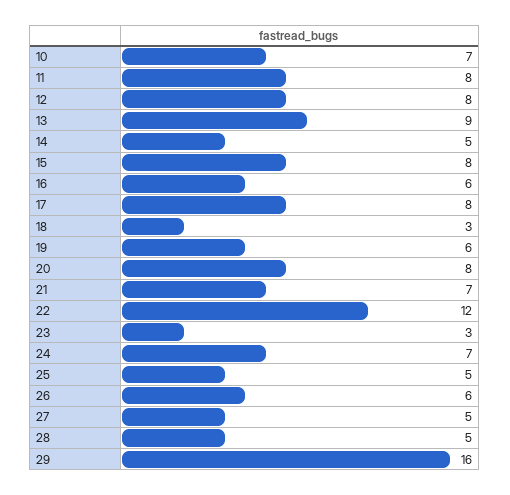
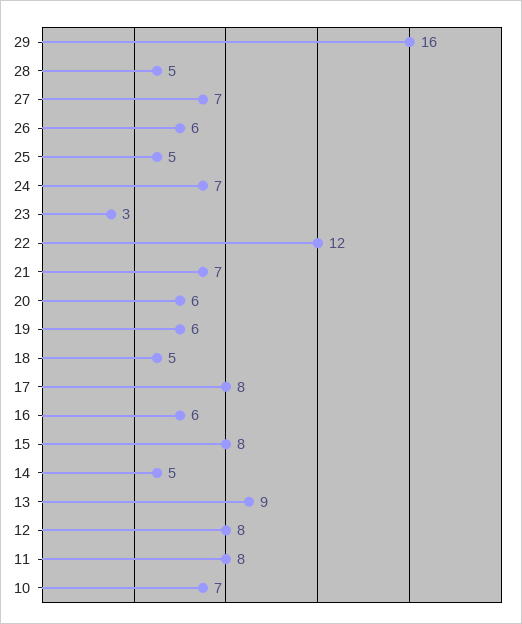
  {
    "10": 7,
    "11": 8,
    "12": 8,
    "13": 9,
    "14": 5,
    "15": 8,
    "16": 6,
    "17": 8,
-   "18": 3,
+   "18": 5,
    "19": 6,
-   "20": 8,
+   "20": 6,
    "21": 7,
    "22": 12,
    "23": 3,
    "24": 7,
    "25": 5,
    "26": 6,
-   "27": 5,
+   "27": 7,
    "28": 5,
    "29": 16
  }

